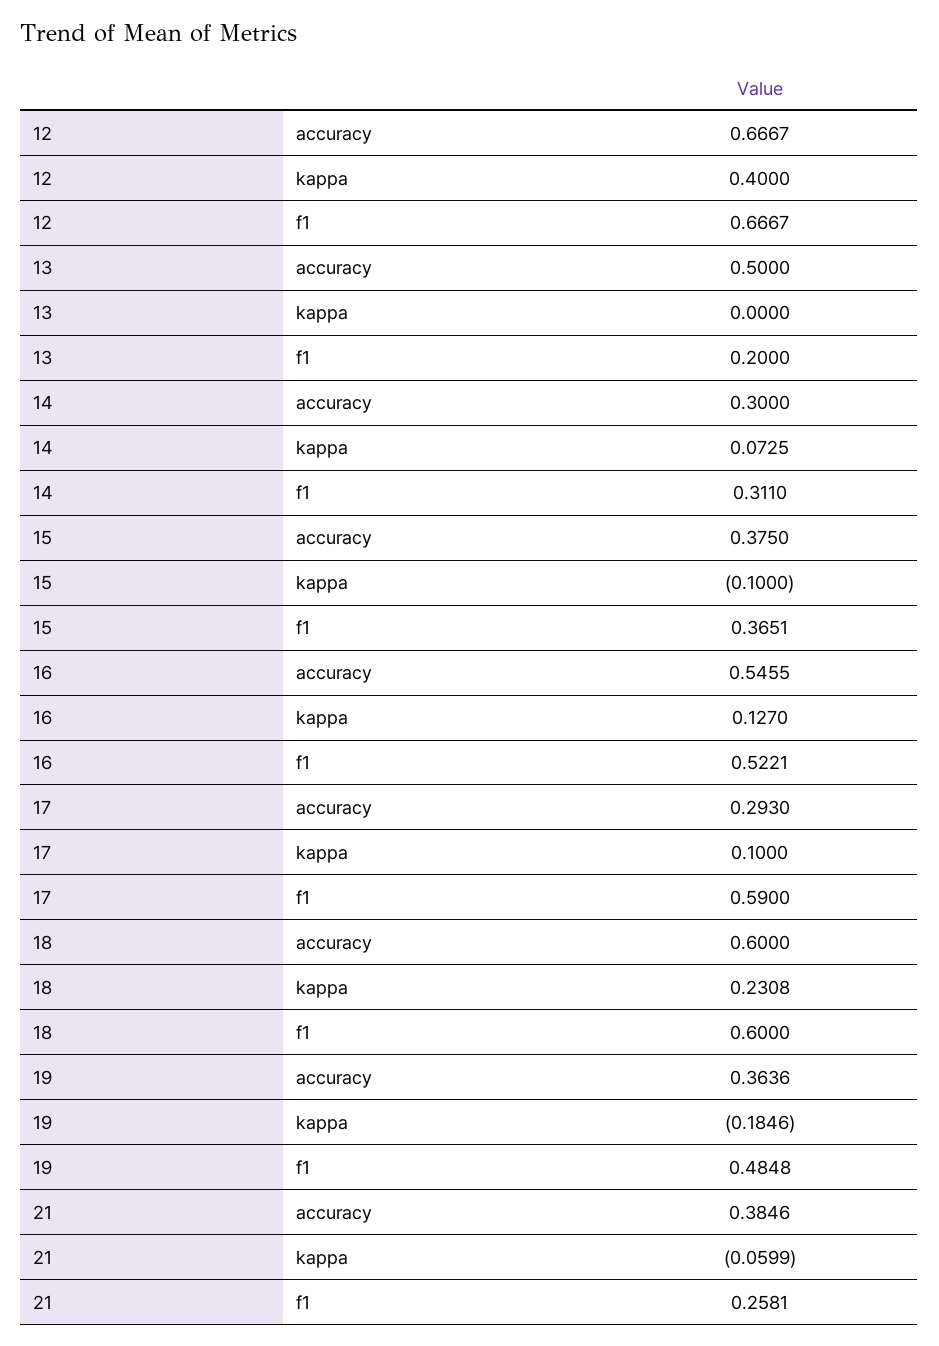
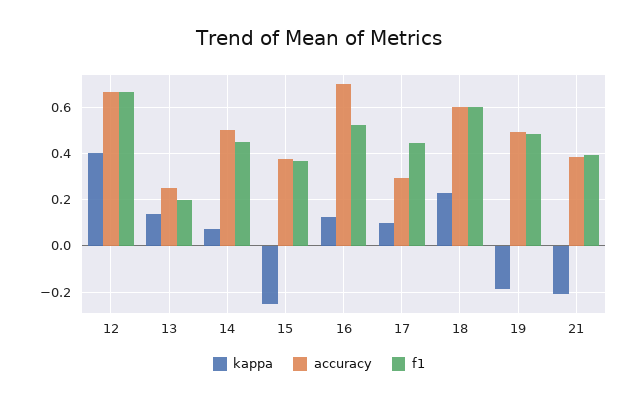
  {
    "accuracy": {
      "12": 0.6667,
-     "13": 0.5,
+     "13": 0.25,
-     "14": 0.3,
+     "14": 0.5,
      "15": 0.375,
-     "16": 0.5455,
+     "16": 0.7,
      "17": 0.293,
      "18": 0.6,
-     "19": 0.3636,
+     "19": 0.5,
      "21": 0.3846
    },
    "kappa": {
      "12": 0.4,
-     "13": 0,
+     "13": 0.15,
      "14": 0.0725,
-     "15": -0.1,
+     "15": -0.25,
      "16": 0.127,
      "17": 0.1,
      "18": 0.2308,
      "19": -0.1846,
-     "21": -0.0599
+     "21": -0.2
    },
    "f1": {
      "12": 0.6667,
      "13": 0.2,
-     "14": 0.311,
+     "14": 0.45,
      "15": 0.3651,
      "16": 0.5221,
-     "17": 0.59,
+     "17": 0.45,
      "18": 0.6,
      "19": 0.4848,
-     "21": 0.2581
+     "21": 0.4
    }
  }

